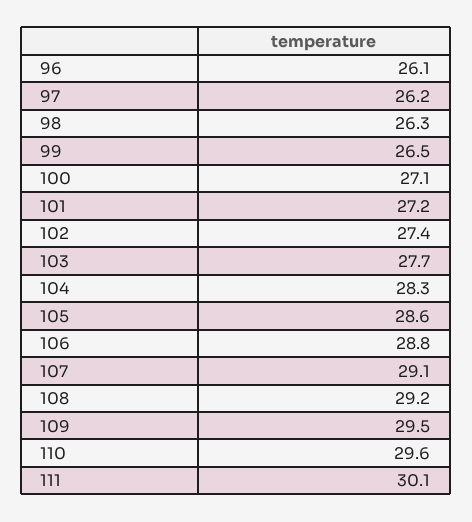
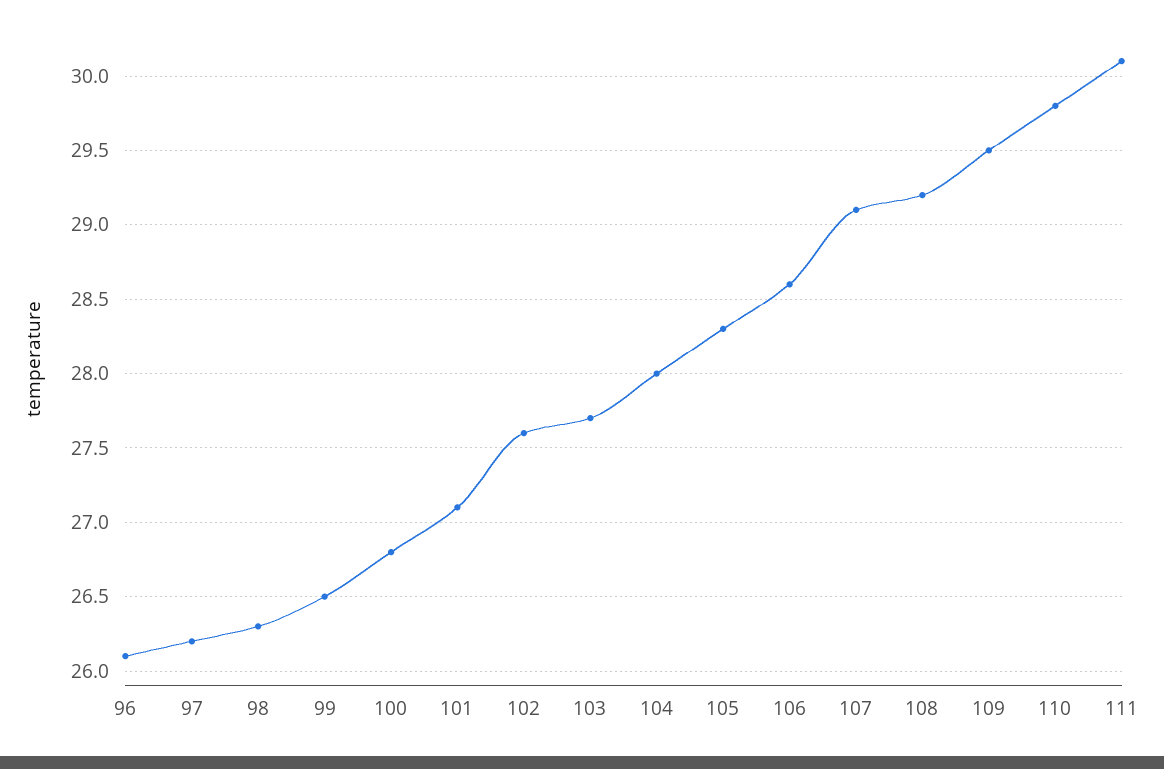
  {
    "96": 26.1,
    "97": 26.2,
    "98": 26.3,
    "99": 26.5,
-   "100": 27.1,
+   "100": 26.8,
-   "101": 27.2,
+   "101": 27.1,
-   "102": 27.4,
+   "102": 27.6,
    "103": 27.7,
-   "104": 28.3,
+   "104": 28,
-   "105": 28.6,
+   "105": 28.3,
-   "106": 28.8,
+   "106": 28.6,
    "107": 29.1,
    "108": 29.2,
    "109": 29.5,
-   "110": 29.6,
+   "110": 29.8,
    "111": 30.1
  }

